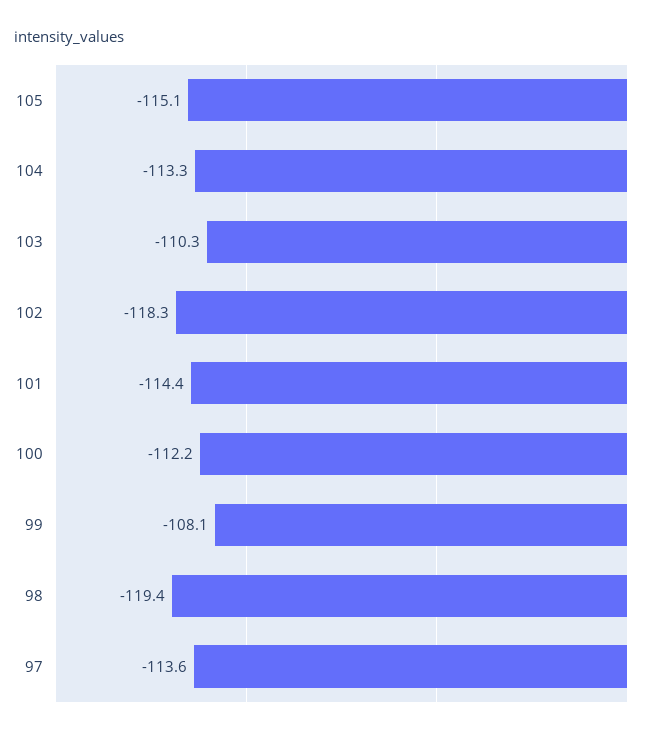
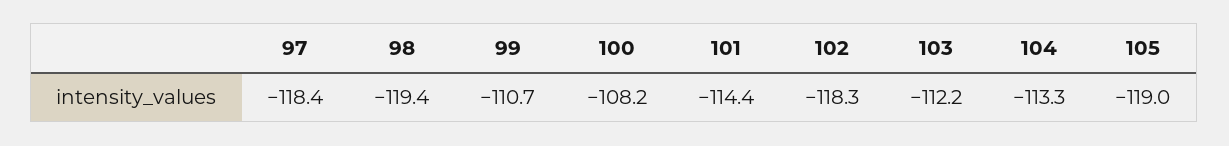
  {
-   "105": -115.1,
+   "105": -119,
    "104": -113.3,
-   "103": -110.3,
+   "103": -112.2,
    "102": -118.3,
    "101": -114.4,
-   "100": -112.2,
+   "100": -108.2,
-   "99": -108.1,
+   "99": -110.7,
    "98": -119.4,
-   "97": -113.6
+   "97": -118.4
  }

